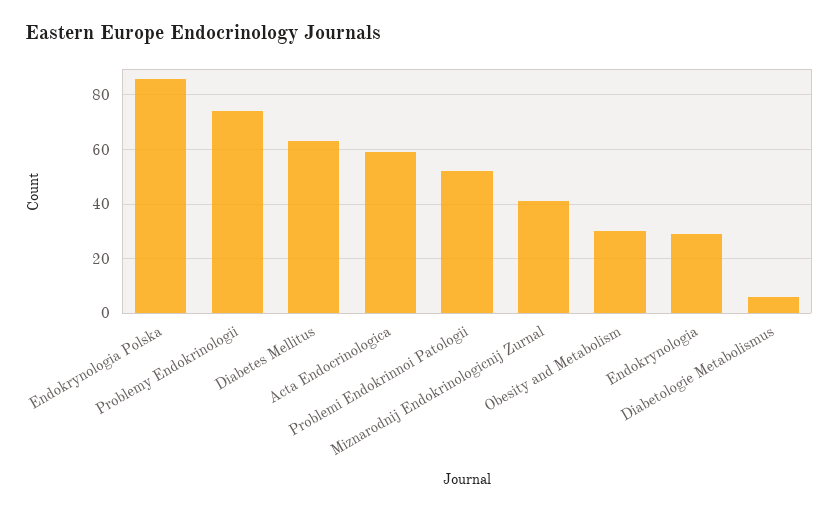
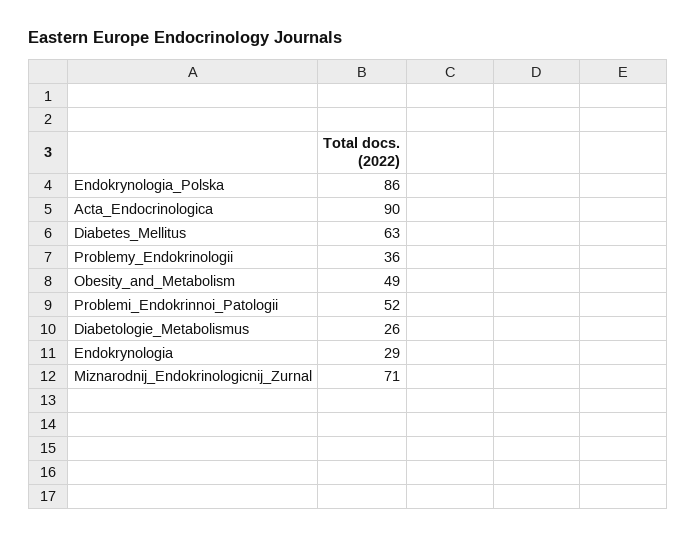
  {
    "Endokrynologia Polska": 86,
-   "Problemy Endokrinologii": 75,
+   "Problemy Endokrinologii": 36,
    "Diabetes Mellitus": 63,
-   "Acta Endocrinologica": 60,
+   "Acta Endocrinologica": 90,
    "Problemi Endokrinnoi Patologii": 52,
-   "Miznarodnij Endokrinologicnij Zurnal": 40,
+   "Miznarodnij Endokrinologicnij Zurnal": 71,
-   "Obesity and Metabolism": 30,
+   "Obesity and Metabolism": 49,
    "Endokrynologia": 29,
-   "Diabetologie Metabolismus": 5
+   "Diabetologie Metabolismus": 26
  }

